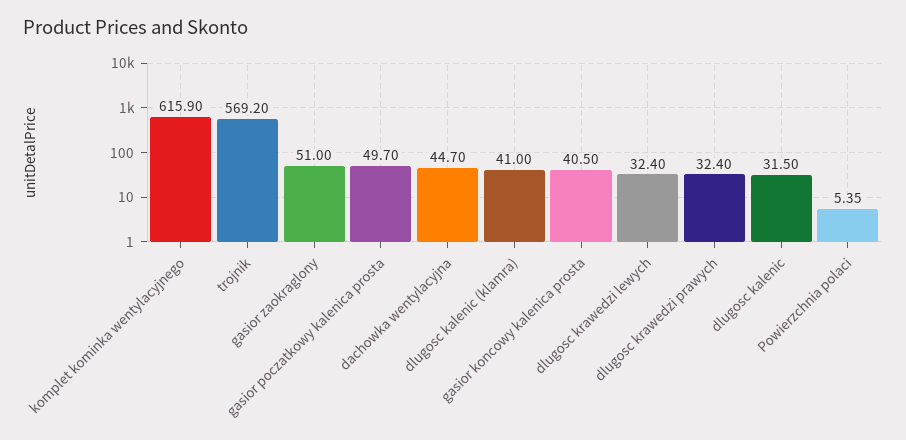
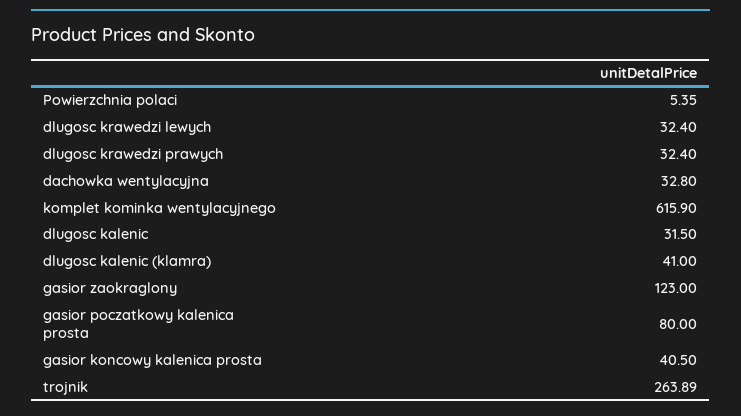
  {
    "komplet kominka wentylacyjnego": 615.9,
-   "trojnik": 569.2,
+   "trojnik": 263.89,
-   "gasior zaokraglony": 51,
+   "gasior zaokraglony": 123,
-   "gasior poczatkowy kalenica prosta": 49.7,
+   "gasior poczatkowy kalenica prosta": 80,
-   "dachowka wentylacyjna": 44.7,
+   "dachowka wentylacyjna": 32.8,
    "dlugosc kalenic (klamra)": 41,
    "gasior koncowy kalenica prosta": 40.5,
    "dlugosc krawedzi lewych": 32.4,
    "dlugosc krawedzi prawych": 32.4,
    "dlugosc kalenic": 31.5,
    "Powierzchnia polaci": 5.35
  }

